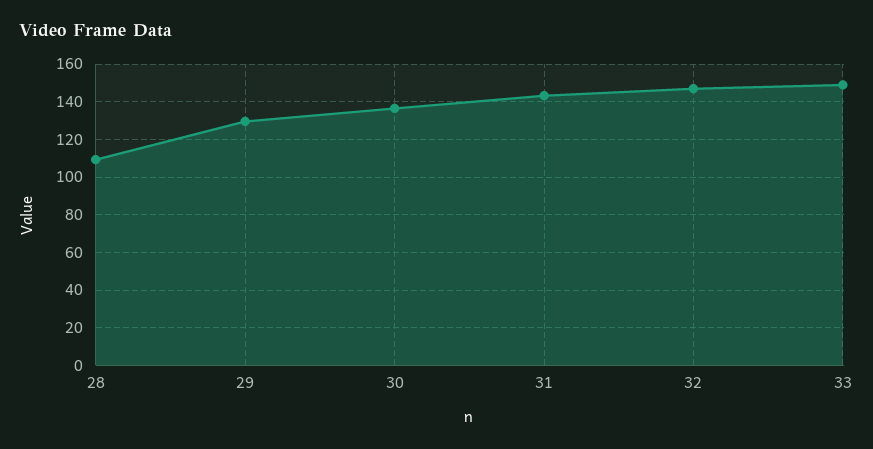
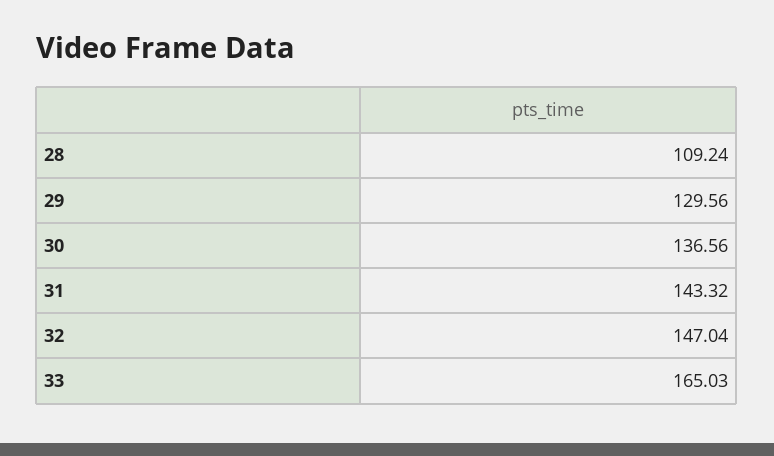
  {
    "28": 109.24,
    "29": 129.56,
    "30": 136.56,
    "31": 143.32,
    "32": 147.04,
-   "33": 150
+   "33": 165.03
  }

